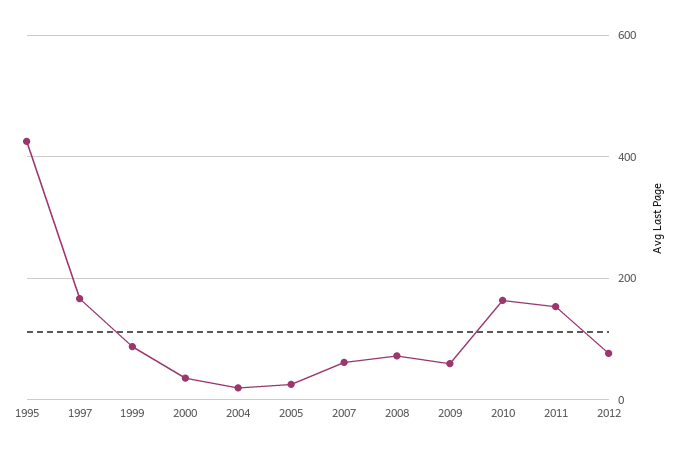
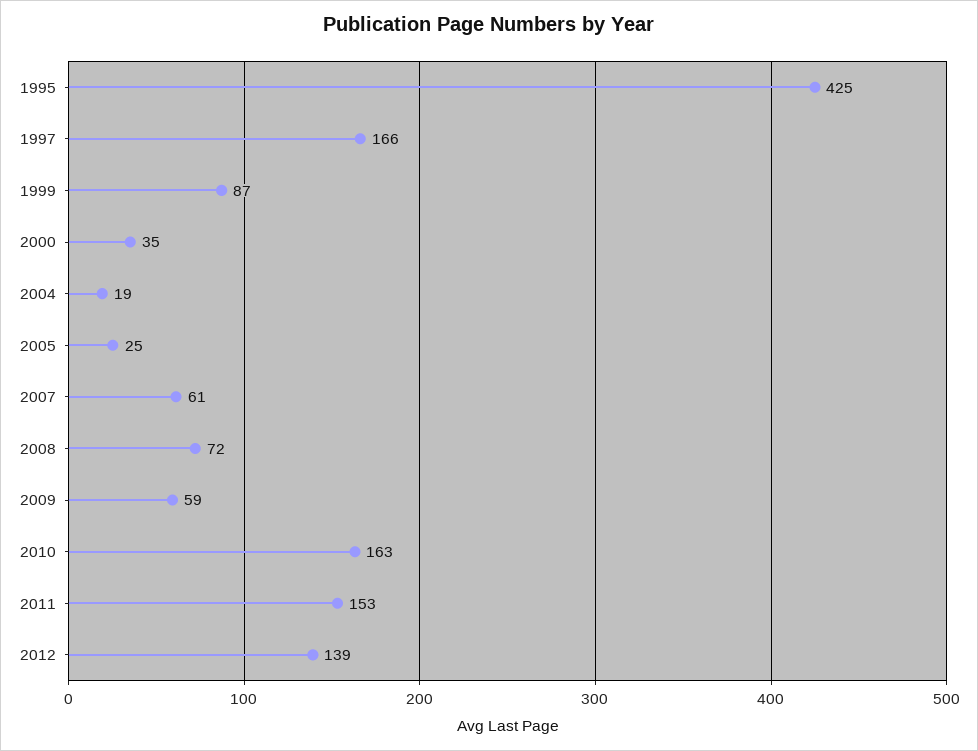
  {
    "1995": 425,
    "1997": 166,
    "1999": 87,
    "2000": 35,
    "2004": 19,
    "2005": 25,
    "2007": 61,
    "2008": 72,
    "2009": 59,
    "2010": 163,
    "2011": 153,
-   "2012": 80
+   "2012": 139
  }

